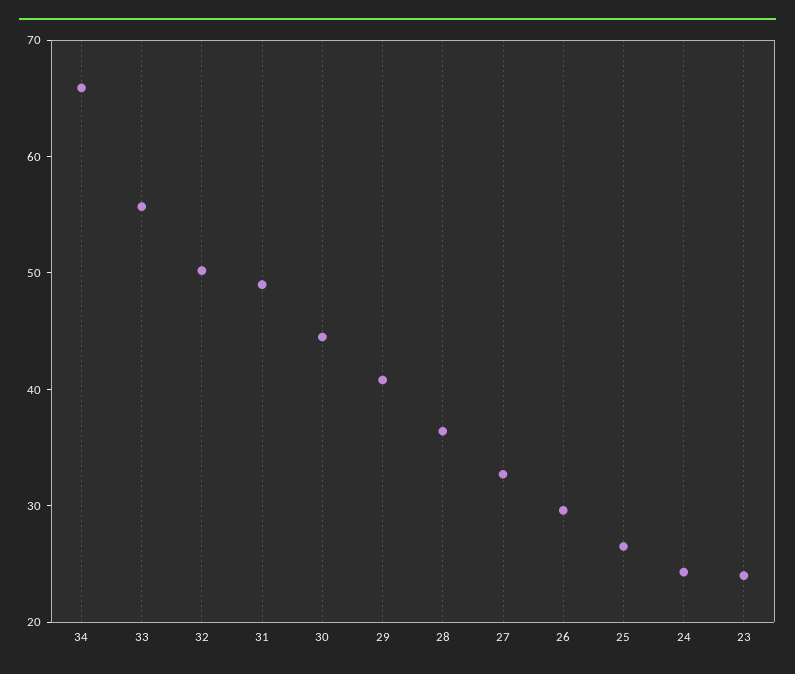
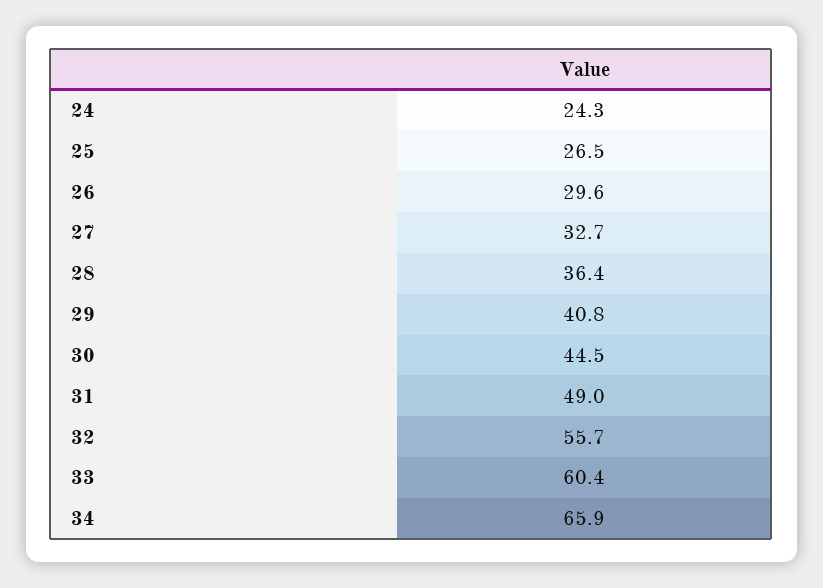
  {
    "34": 65.9,
-   "33": 56,
+   "33": 60.4,
-   "32": 50,
+   "32": 55.7,
    "31": 49,
    "30": 44.5,
    "29": 40.8,
    "28": 36.4,
    "27": 32.7,
    "26": 29.6,
    "25": 26.5,
-   "24": 24.3,
+   "24": 24.3
-   "23": 24
  }

